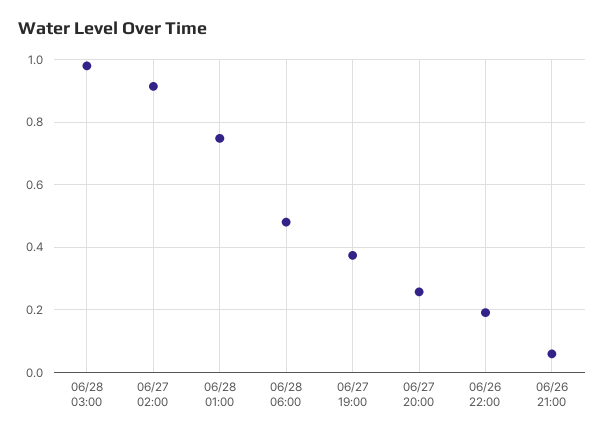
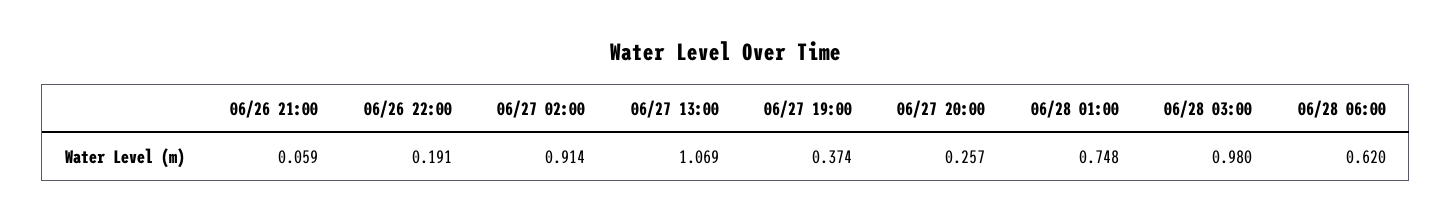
  {
    "06/28 03:00": 0.98,
    "06/27 02:00": 0.914,
    "06/28 01:00": 0.748,
-   "06/28 06:00": 0.48,
+   "06/28 06:00": 0.62,
    "06/27 19:00": 0.374,
    "06/27 20:00": 0.257,
    "06/26 22:00": 0.191,
-   "06/26 21:00": 0.059
+   "06/26 21:00": 0.059,
+   "06/27 13:00": 1.069
  }

